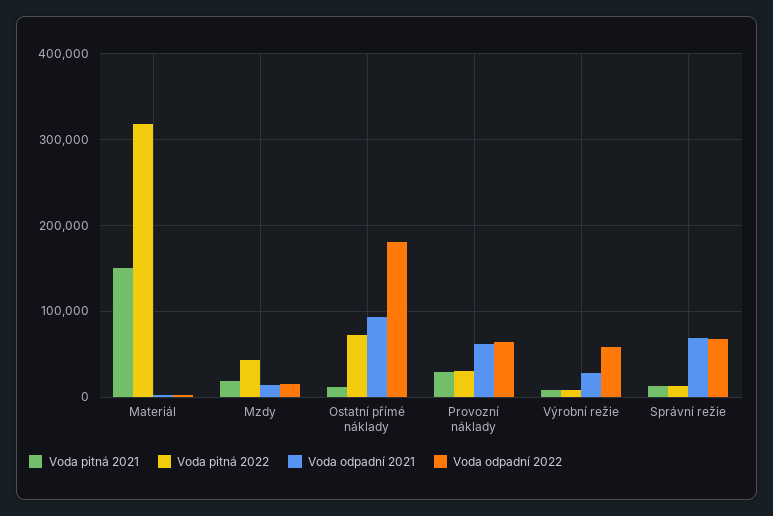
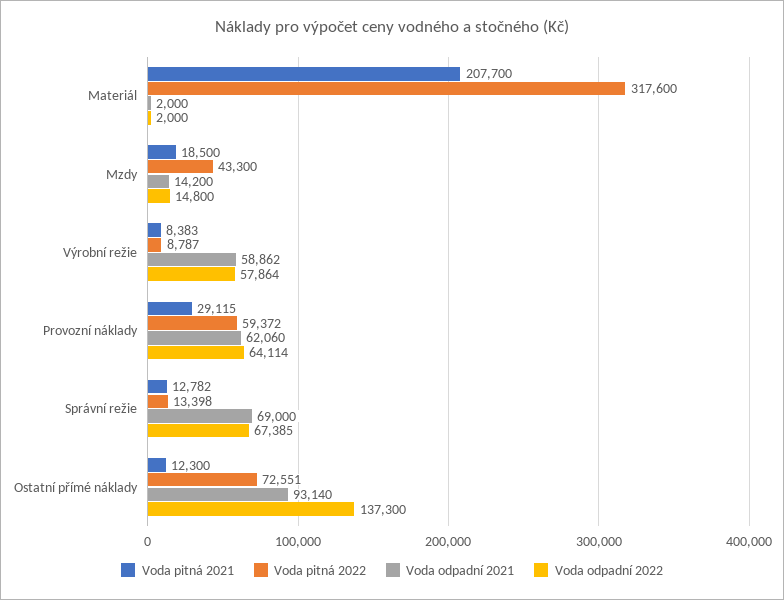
  {
    "Voda pitná 2021": {
-     "Materiál": 150000,
+     "Materiál": 207700,
      "Mzdy": 18500,
      "Ostatní přímé náklady": 12300,
      "Provozní náklady": 29115,
      "Výrobní režie": 8383,
      "Správní režie": 12782
    },
    "Voda pitná 2022": {
      "Materiál": 317600,
      "Mzdy": 43300,
      "Ostatní přímé náklady": 72551,
-     "Provozní náklady": 30000,
+     "Provozní náklady": 59372,
      "Výrobní režie": 8787,
      "Správní režie": 13398
    },
    "Voda odpadní 2021": {
      "Materiál": 2000,
      "Mzdy": 14200,
      "Ostatní přímé náklady": 93140,
      "Provozní náklady": 62060,
-     "Výrobní režie": 30000,
+     "Výrobní režie": 58862,
      "Správní režie": 69000
    },
    "Voda odpadní 2022": {
      "Materiál": 2000,
      "Mzdy": 14800,
-     "Ostatní přímé náklady": 180000,
+     "Ostatní přímé náklady": 137300,
      "Provozní náklady": 64114,
      "Výrobní režie": 57864,
      "Správní režie": 67385
    }
  }

